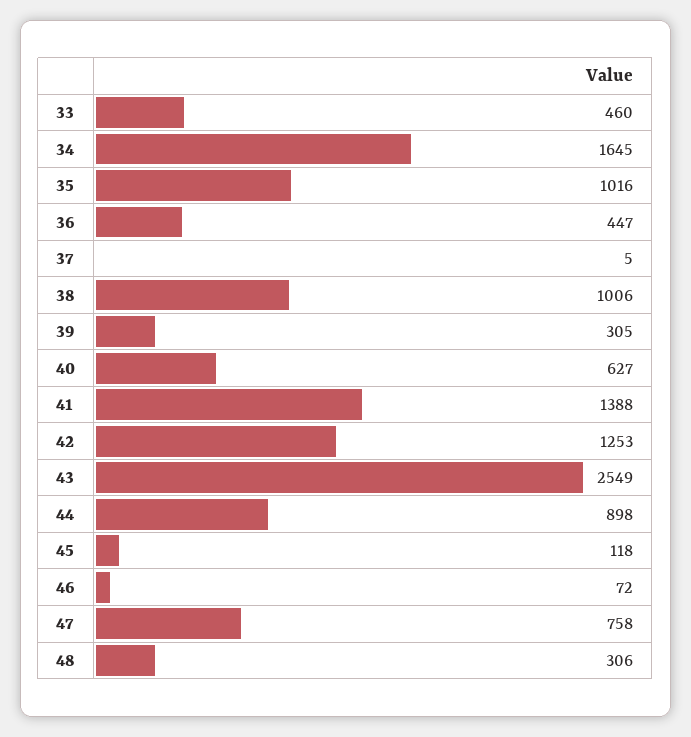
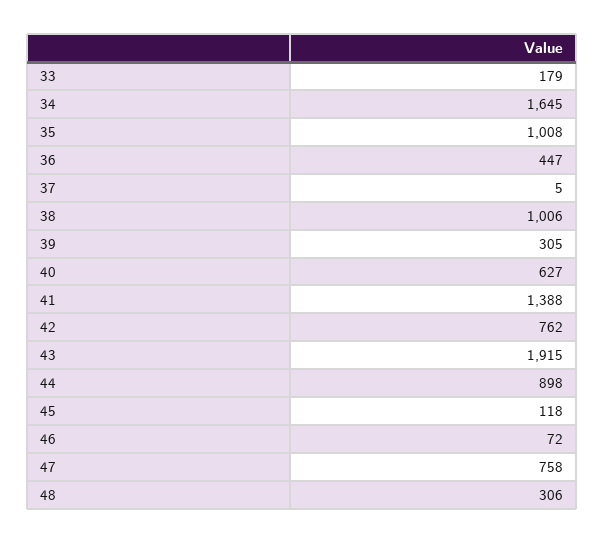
  {
-   "33": 460,
+   "33": 179,
    "34": 1645,
-   "35": 1016,
+   "35": 1008,
    "36": 447,
    "37": 5,
    "38": 1006,
    "39": 305,
    "40": 627,
    "41": 1388,
-   "42": 1253,
+   "42": 762,
-   "43": 2549,
+   "43": 1915,
    "44": 898,
    "45": 118,
    "46": 72,
    "47": 758,
    "48": 306
  }

